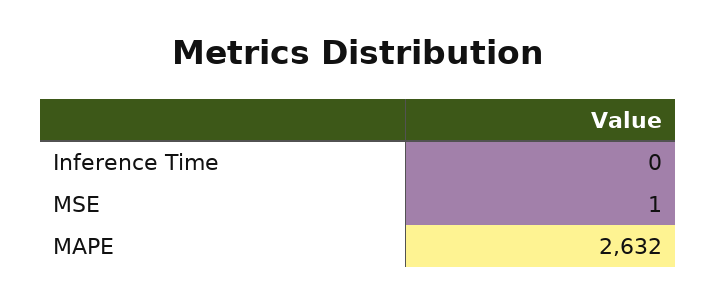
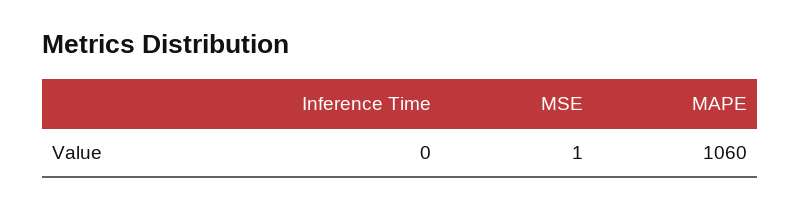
  {
    "Inference Time": 0,
    "MSE": 1,
-   "MAPE": 2632
+   "MAPE": 1060
  }

